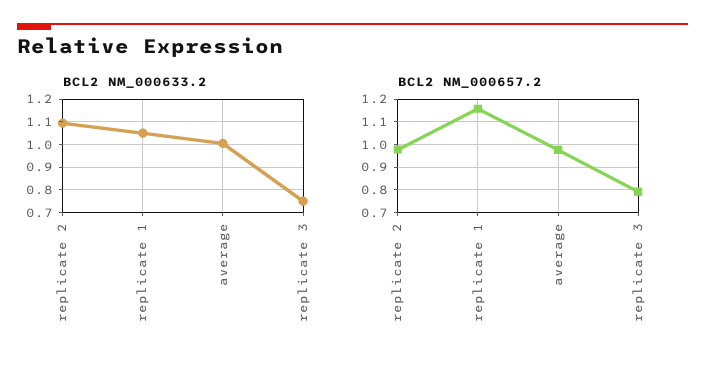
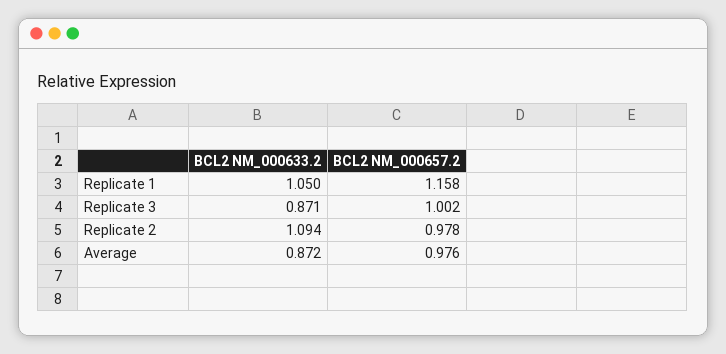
  {
    "BCL2 NM_000633.2": {
      "replicate 2": 1.094,
      "replicate 1": 1.05,
-     "average": 1,
+     "average": 0.872,
-     "replicate 3": 0.75
+     "replicate 3": 0.871
    },
    "BCL2 NM_000657.2": {
      "replicate 2": 0.978,
      "replicate 1": 1.158,
      "average": 0.976,
-     "replicate 3": 0.8
+     "replicate 3": 1.002
    }
  }

